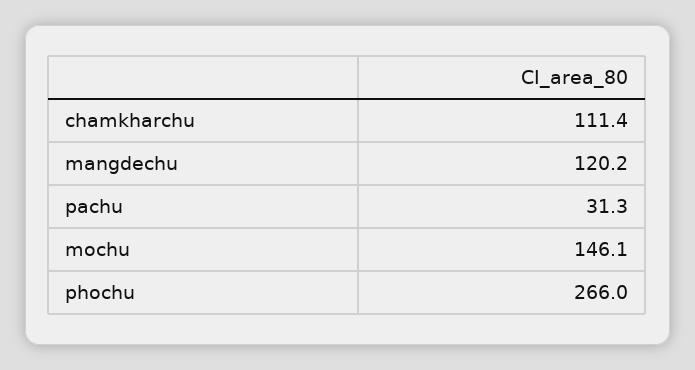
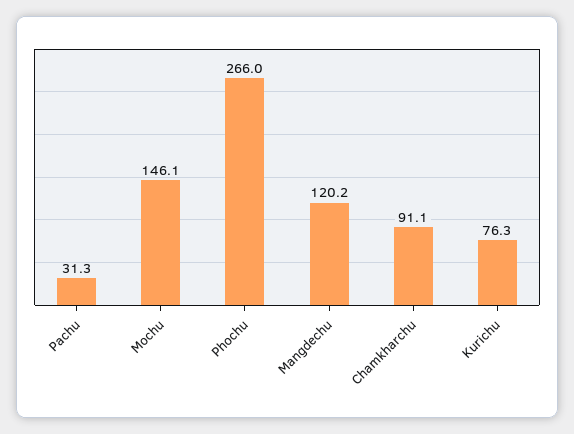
  {
-   "chamkharchu": 111.4,
+   "chamkharchu": 91.1,
    "mangdechu": 120.2,
    "pachu": 31.3,
    "mochu": 146.1,
-   "phochu": 266
+   "phochu": 266,
+   "Kurichu": 76.3
  }

